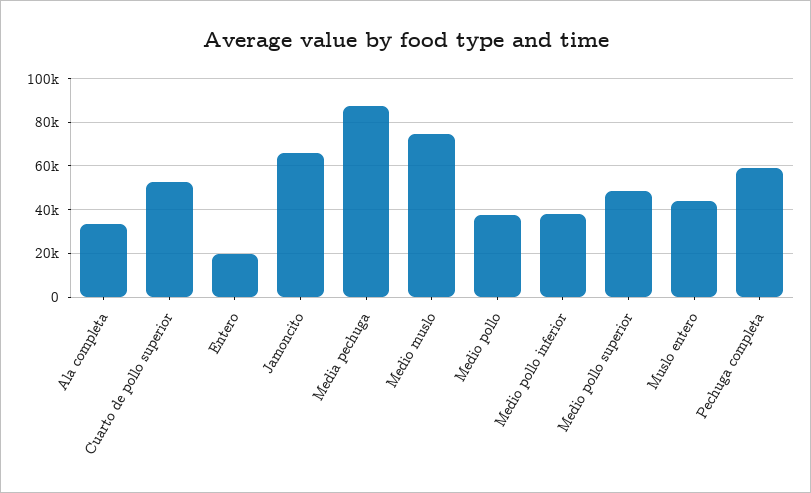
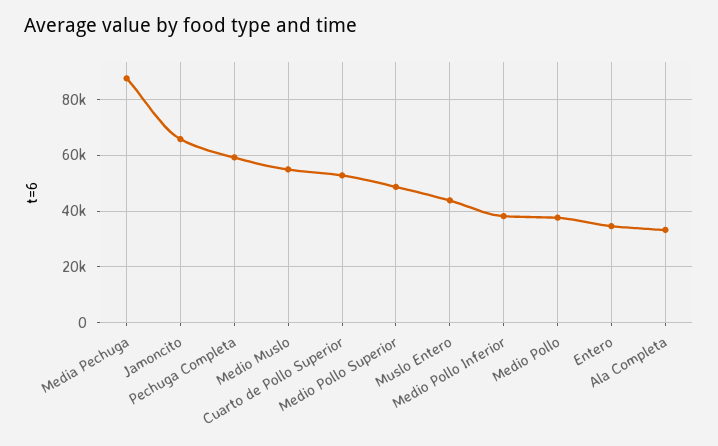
  {
    "Ala completa": 32500,
    "Cuarto de pollo superior": 52500,
-   "Entero": 20000,
+   "Entero": 35000,
    "Jamoncito": 65000,
    "Media pechuga": 87500,
-   "Medio muslo": 75000,
+   "Medio muslo": 55000,
    "Medio pollo": 37500,
    "Medio pollo inferior": 37500,
    "Medio pollo superior": 47500,
    "Muslo entero": 45000,
    "Pechuga completa": 60000
  }

